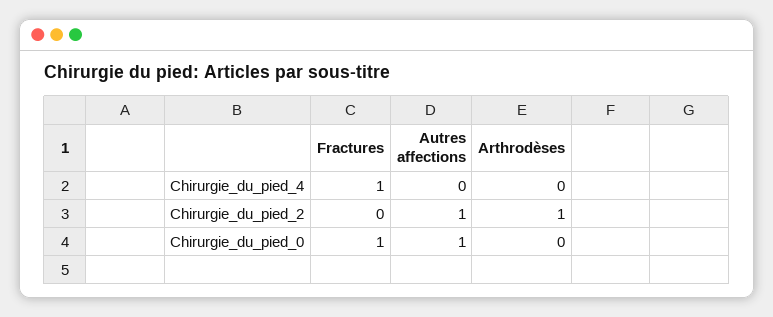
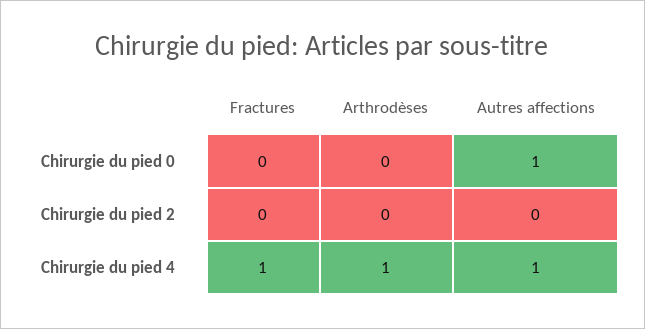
  {
    "Fractures": {
      "Chirurgie_du_pied_4": 1,
      "Chirurgie_du_pied_2": 0,
-     "Chirurgie_du_pied_0": 1
+     "Chirurgie_du_pied_0": 0
    },
    "Autres affections": {
-     "Chirurgie_du_pied_4": 0,
+     "Chirurgie_du_pied_4": 1,
-     "Chirurgie_du_pied_2": 1,
+     "Chirurgie_du_pied_2": 0,
      "Chirurgie_du_pied_0": 1
    },
    "Arthrodèses": {
-     "Chirurgie_du_pied_4": 0,
+     "Chirurgie_du_pied_4": 1,
-     "Chirurgie_du_pied_2": 1,
+     "Chirurgie_du_pied_2": 0,
      "Chirurgie_du_pied_0": 0
    }
  }

